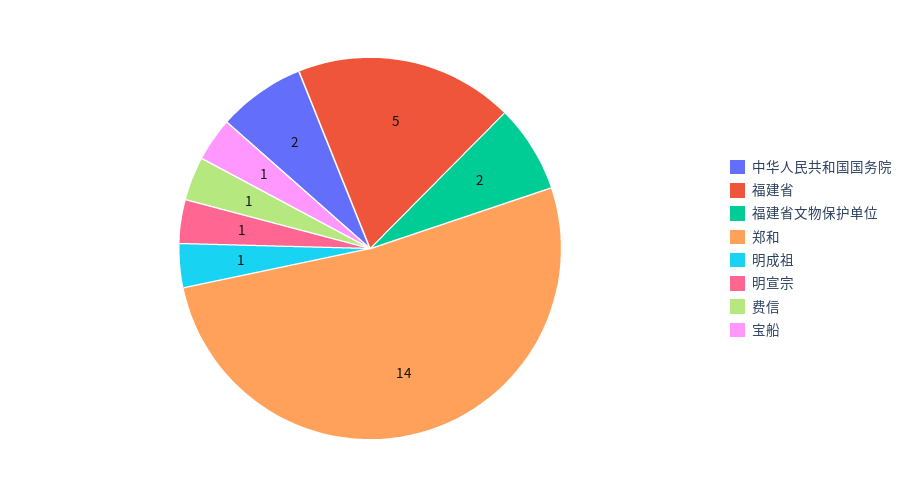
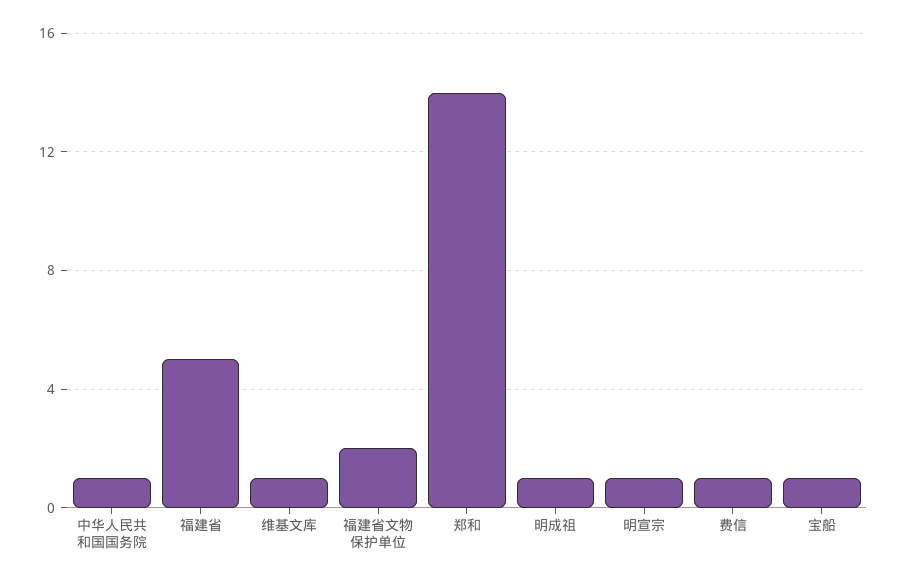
  {
-   "中华人民共和国国务院": 2,
+   "中华人民共和国国务院": 1,
    "福建省": 5,
    "福建省文物保护单位": 2,
    "郑和": 14,
    "明成祖": 1,
    "明宣宗": 1,
    "费信": 1,
-   "宝船": 1
+   "宝船": 1,
+   "维基文库": 1
  }

